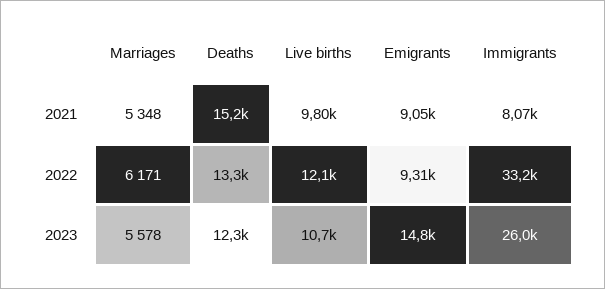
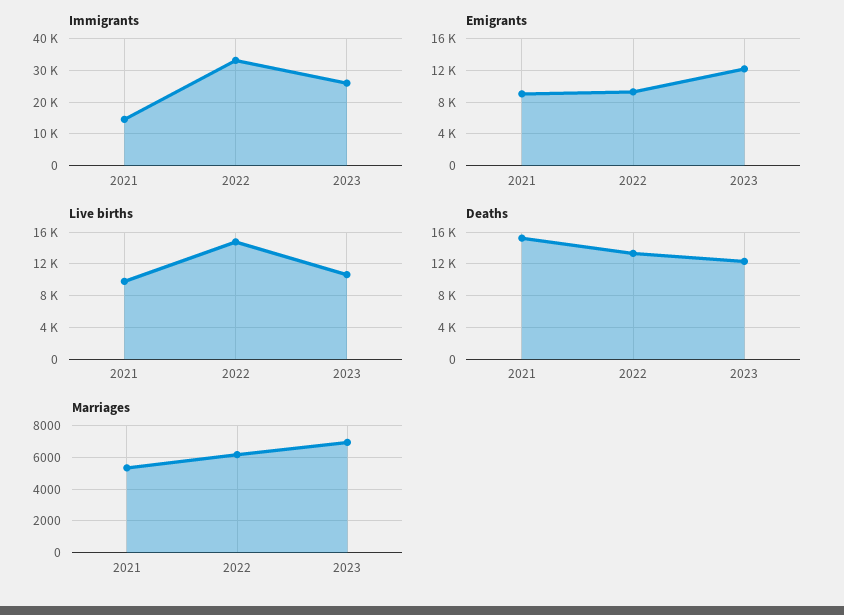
  {
    "Marriages": {
      "2021": 5348,
      "2022": 6171,
-     "2023": 5578
+     "2023": 7000
    },
    "Deaths": {
      "2021": 15200,
      "2022": 13300,
      "2023": 12300
    },
    "Live births": {
      "2021": 9800,
-     "2022": 12100,
+     "2022": 15000,
      "2023": 10700
    },
    "Emigrants": {
      "2021": 9050,
      "2022": 9310,
-     "2023": 14800
+     "2023": 12000
    },
    "Immigrants": {
-     "2021": 8070,
+     "2021": 14000,
      "2022": 33200,
      "2023": 26000
    }
  }

